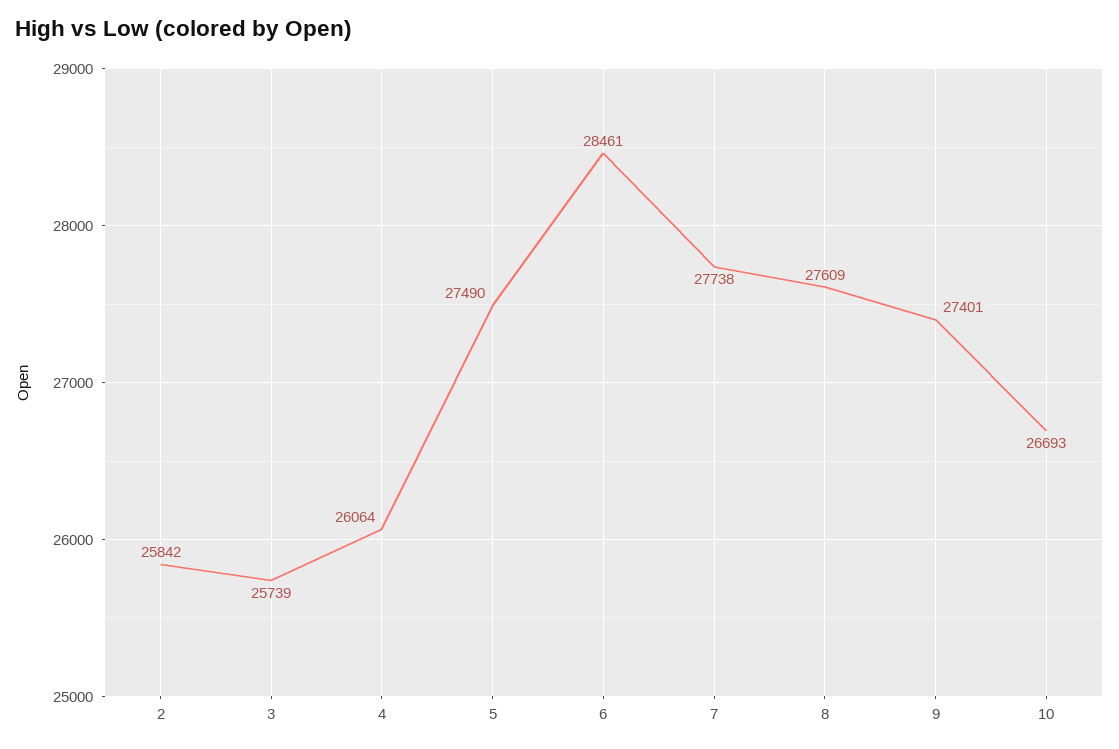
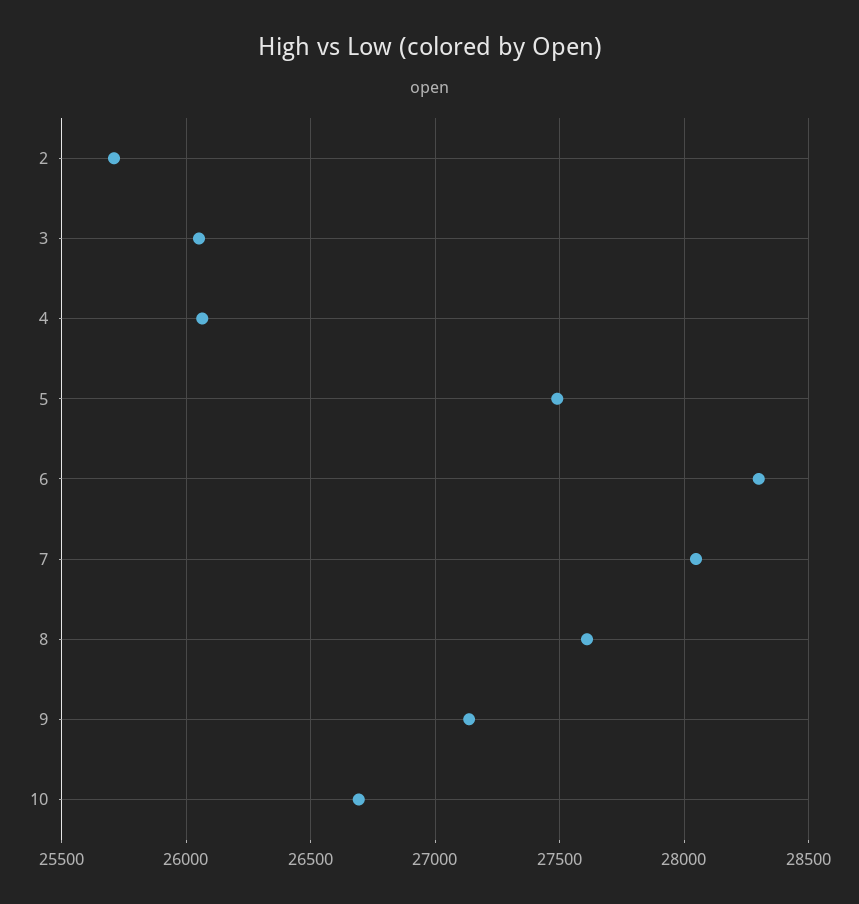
  {
-   "2": 25842,
+   "2": 25700,
-   "3": 25739,
+   "3": 26050,
    "4": 26064,
    "5": 27490,
-   "6": 28461,
+   "6": 28300,
-   "7": 27738,
+   "7": 28050,
    "8": 27609,
-   "9": 27401,
+   "9": 27150,
    "10": 26693
  }

